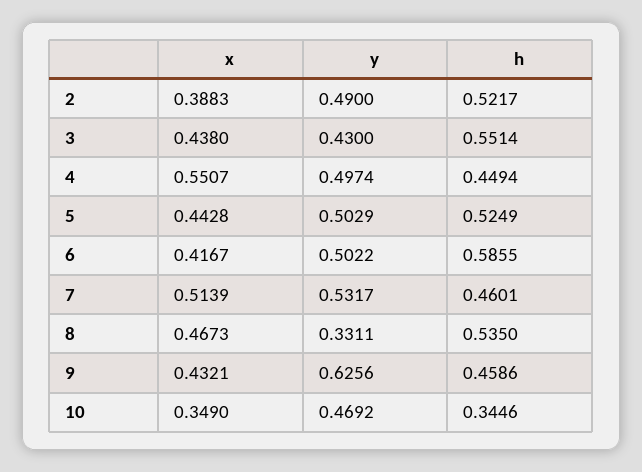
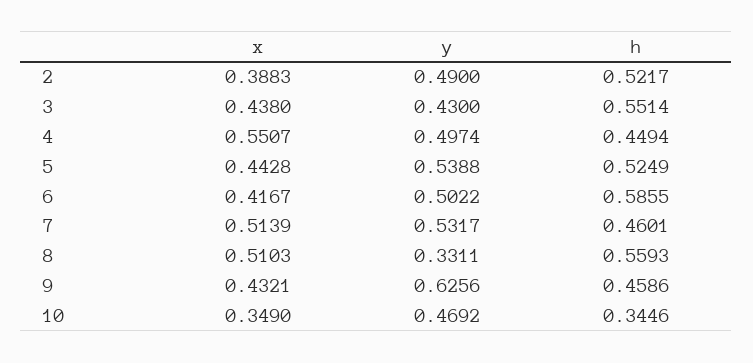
  {
    "x": {
      "2": 0.3883,
      "3": 0.438,
      "4": 0.5507,
      "5": 0.4428,
      "6": 0.4167,
      "7": 0.5139,
-     "8": 0.4673,
+     "8": 0.5103,
      "9": 0.4321,
      "10": 0.349
    },
    "y": {
      "2": 0.49,
      "3": 0.43,
      "4": 0.4974,
-     "5": 0.5029,
+     "5": 0.5388,
      "6": 0.5022,
      "7": 0.5317,
      "8": 0.3311,
      "9": 0.6256,
      "10": 0.4692
    },
    "h": {
      "2": 0.5217,
      "3": 0.5514,
      "4": 0.4494,
      "5": 0.5249,
      "6": 0.5855,
      "7": 0.4601,
-     "8": 0.535,
+     "8": 0.5593,
      "9": 0.4586,
      "10": 0.3446
    }
  }

